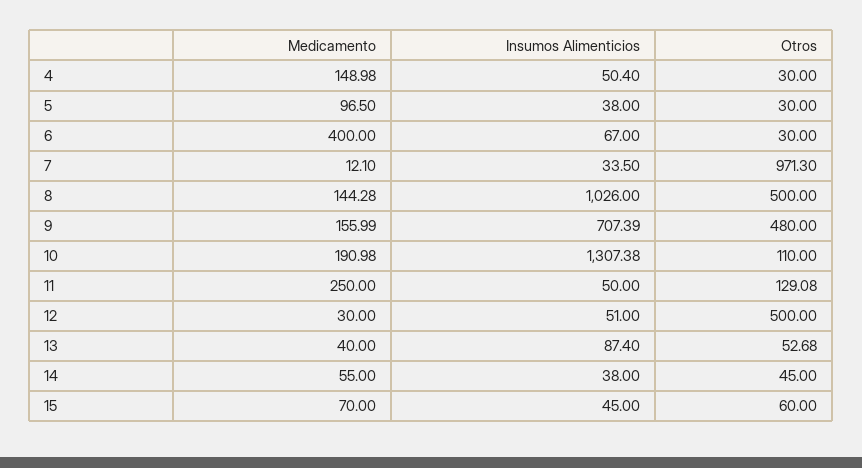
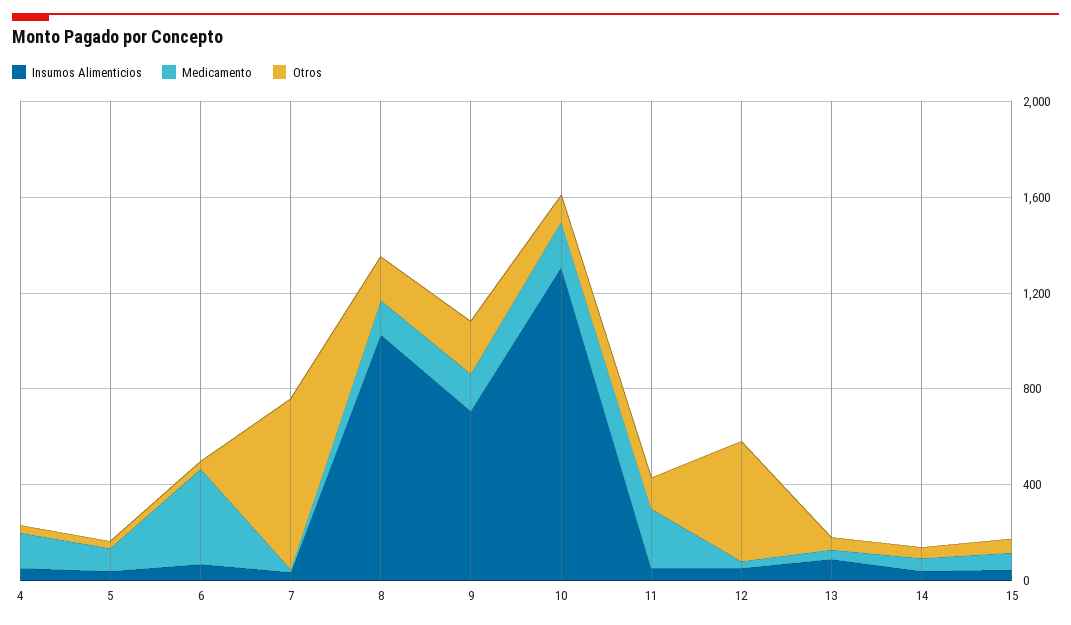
  {
    "Medicamento": {
      "4": 148.98,
      "5": 96.5,
      "6": 400,
      "7": 12.1,
      "8": 144.28,
      "9": 155.99,
      "10": 190.98,
      "11": 250,
      "12": 30,
      "13": 40,
      "14": 55,
      "15": 70
    },
    "Insumos Alimenticios": {
      "4": 50.4,
      "5": 38,
      "6": 67,
      "7": 33.5,
      "8": 1026,
      "9": 707.39,
      "10": 1307.38,
      "11": 50,
      "12": 51,
      "13": 87.4,
      "14": 38,
      "15": 45
    },
    "Otros": {
      "4": 30,
      "5": 30,
      "6": 30,
-     "7": 971.3,
+     "7": 700,
-     "8": 500,
+     "8": 200,
-     "9": 480,
+     "9": 200,
      "10": 110,
      "11": 129.08,
      "12": 500,
      "13": 52.68,
      "14": 45,
      "15": 60
    }
  }

